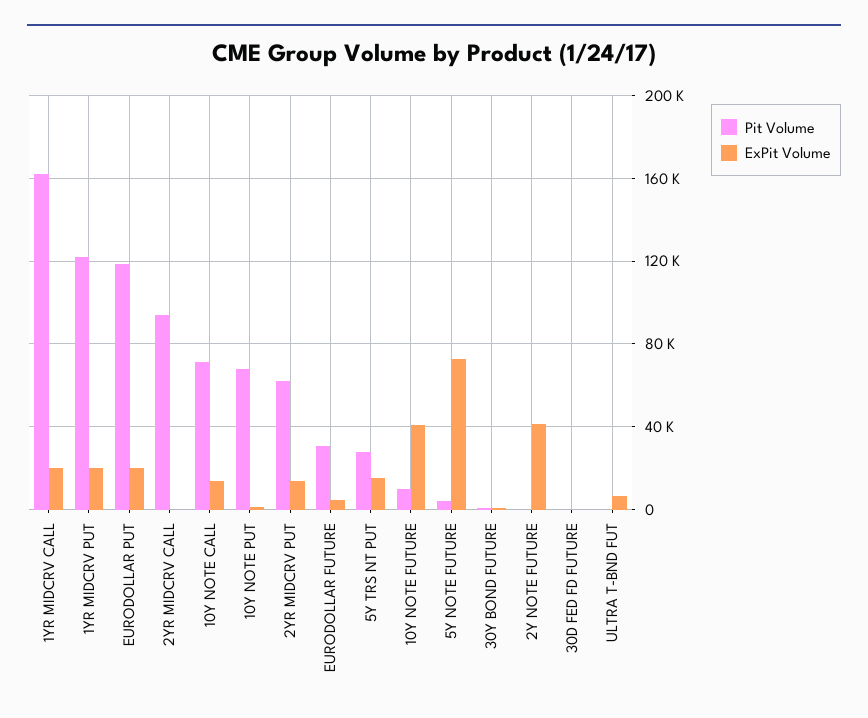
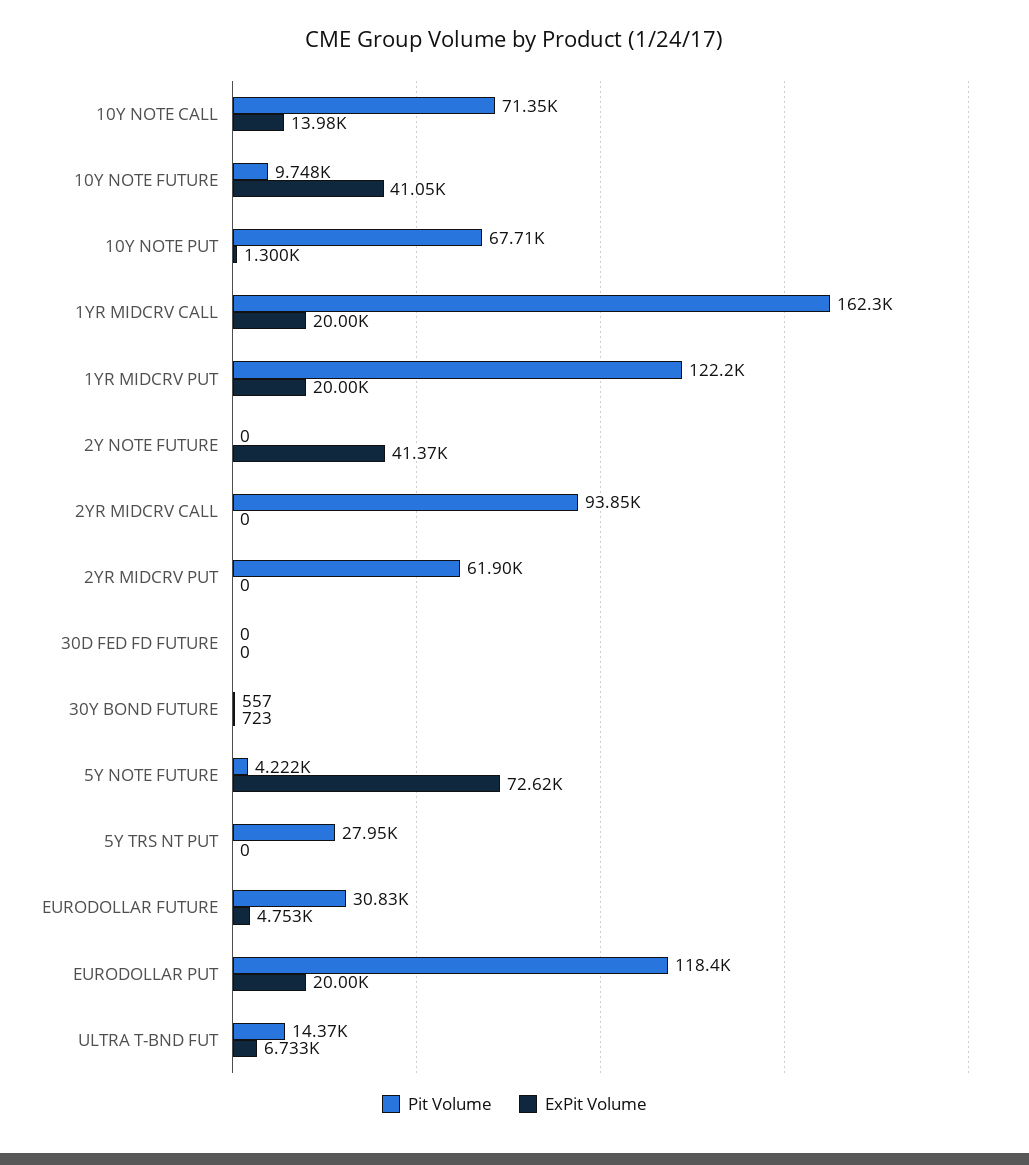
  {
    "Pit Volume": {
      "1YR MIDCRV CALL": 162300,
      "1YR MIDCRV PUT": 122200,
      "EURODOLLAR PUT": 118400,
      "2YR MIDCRV CALL": 93850,
      "10Y NOTE CALL": 71350,
      "10Y NOTE PUT": 67710,
      "2YR MIDCRV PUT": 61900,
      "EURODOLLAR FUTURE": 30830,
      "5Y TRS NT PUT": 27950,
      "10Y NOTE FUTURE": 9748,
      "5Y NOTE FUTURE": 4222,
      "30Y BOND FUTURE": 557,
      "2Y NOTE FUTURE": 0,
      "30D FED FD FUTURE": 0,
-     "ULTRA T-BND FUT": 0
+     "ULTRA T-BND FUT": 14370
    },
    "ExPit Volume": {
      "1YR MIDCRV CALL": 20000,
      "1YR MIDCRV PUT": 20000,
      "EURODOLLAR PUT": 20000,
      "2YR MIDCRV CALL": 0,
      "10Y NOTE CALL": 13980,
      "10Y NOTE PUT": 1300,
-     "2YR MIDCRV PUT": 15000,
+     "2YR MIDCRV PUT": 0,
      "EURODOLLAR FUTURE": 4753,
-     "5Y TRS NT PUT": 15000,
+     "5Y TRS NT PUT": 0,
      "10Y NOTE FUTURE": 41050,
      "5Y NOTE FUTURE": 72620,
      "30Y BOND FUTURE": 723,
      "2Y NOTE FUTURE": 41370,
      "30D FED FD FUTURE": 0,
      "ULTRA T-BND FUT": 6733
    }
  }

